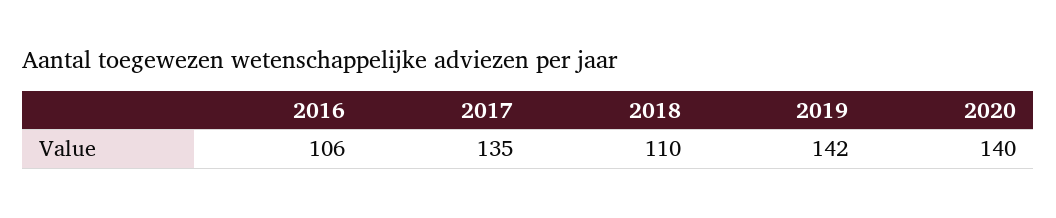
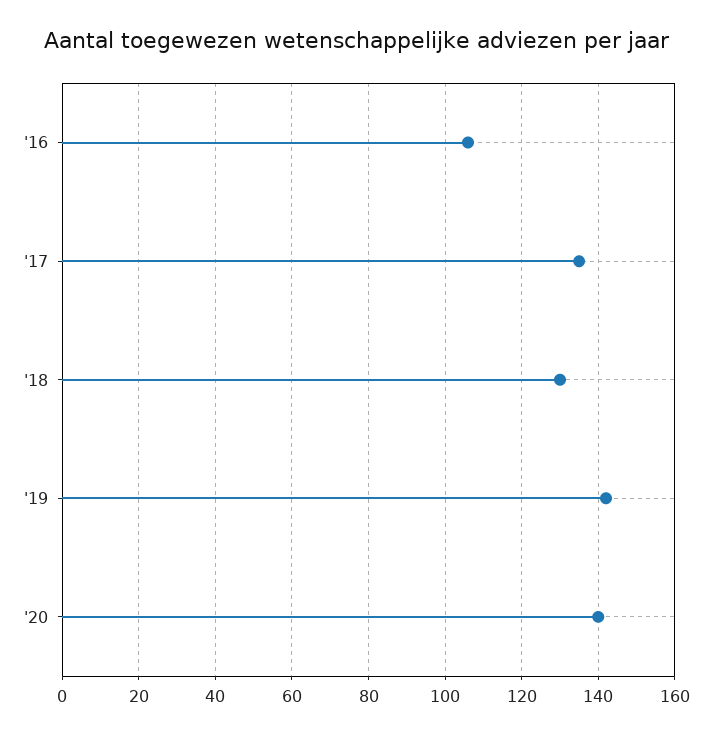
  {
    "2016": 106,
    "2017": 135,
-   "2018": 110,
+   "2018": 130,
    "2019": 142,
    "2020": 140
  }

